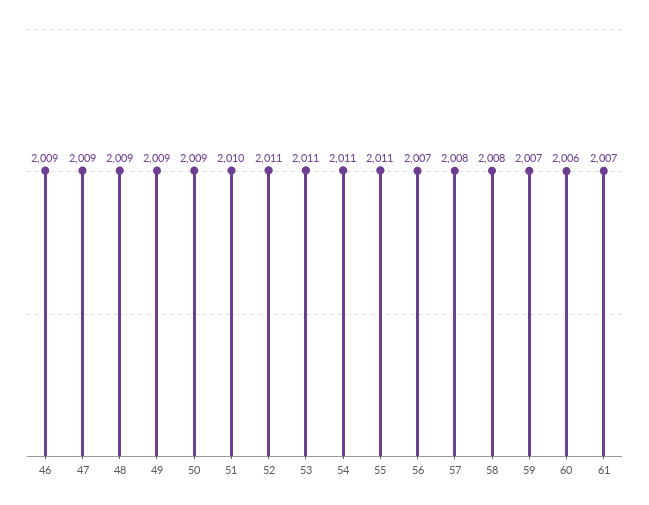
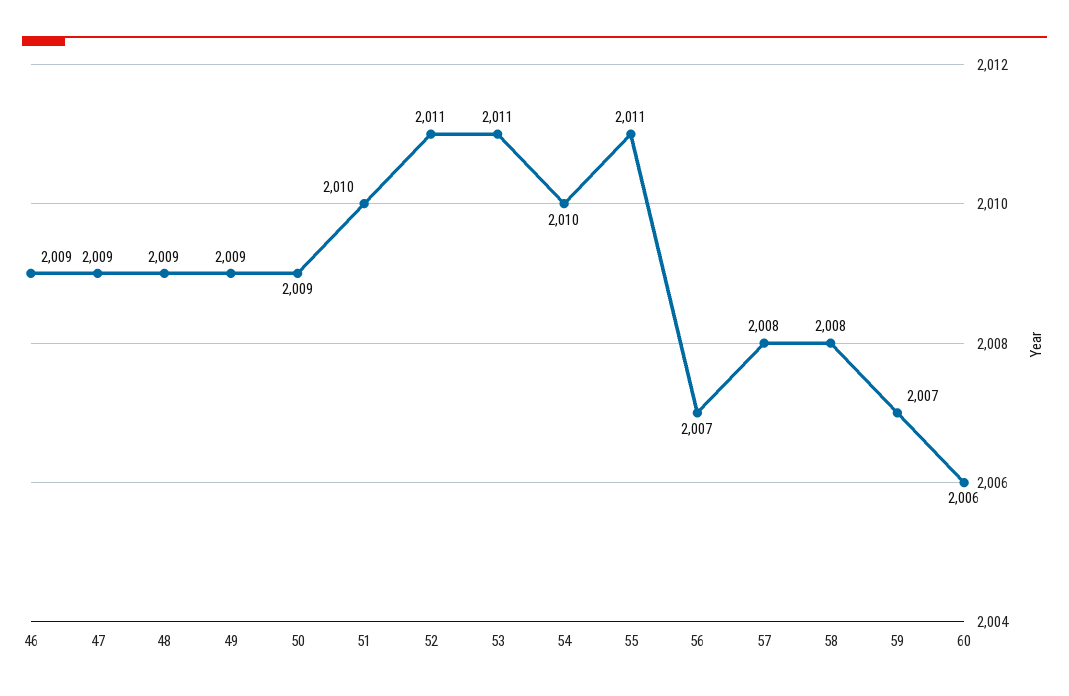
  {
    "46": 2009,
    "47": 2009,
    "48": 2009,
    "49": 2009,
    "50": 2009,
    "51": 2010,
    "52": 2011,
    "53": 2011,
-   "54": 2011,
+   "54": 2010,
    "55": 2011,
    "56": 2007,
    "57": 2008,
    "58": 2008,
    "59": 2007,
-   "60": 2006,
+   "60": 2006
-   "61": 2007
  }

